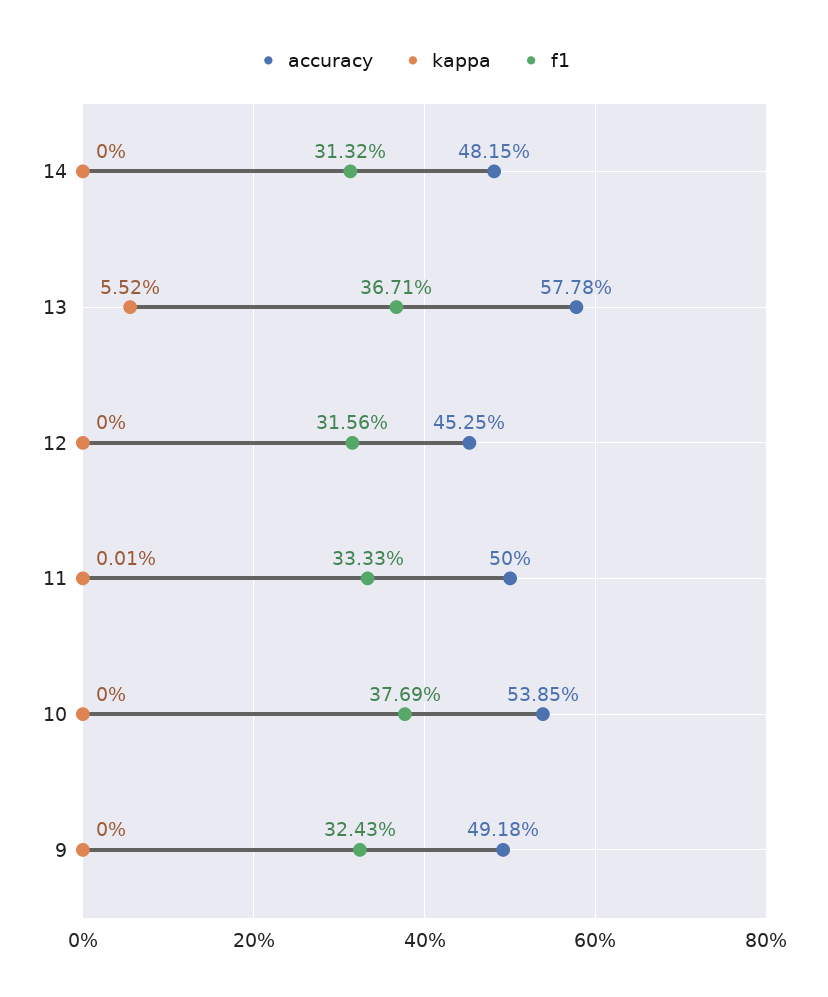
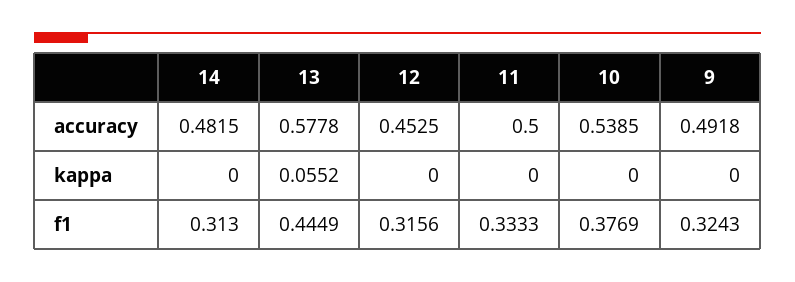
  {
    "accuracy": {
      "14": 0.4815,
      "13": 0.5778,
      "12": 0.4525,
      "11": 0.5,
      "10": 0.5385,
      "9": 0.4918
    },
    "kappa": {
      "14": 0,
      "13": 0.0552,
      "12": 0,
-     "11": 0.0001,
+     "11": 0,
      "10": 0,
      "9": 0
    },
    "f1": {
-     "14": 0.3132,
+     "14": 0.313,
-     "13": 0.3671,
+     "13": 0.4449,
      "12": 0.3156,
      "11": 0.3333,
      "10": 0.3769,
      "9": 0.3243
    }
  }

